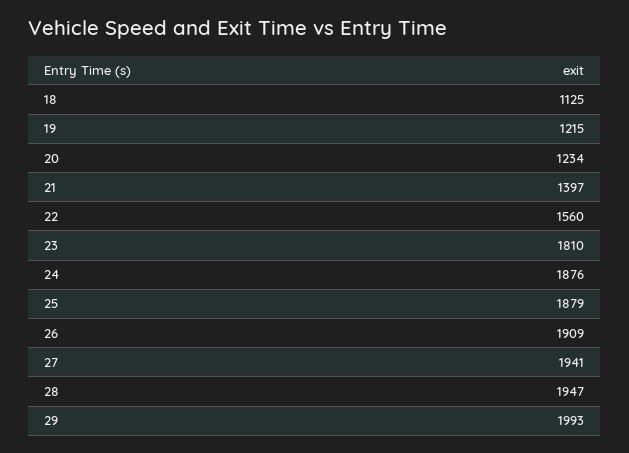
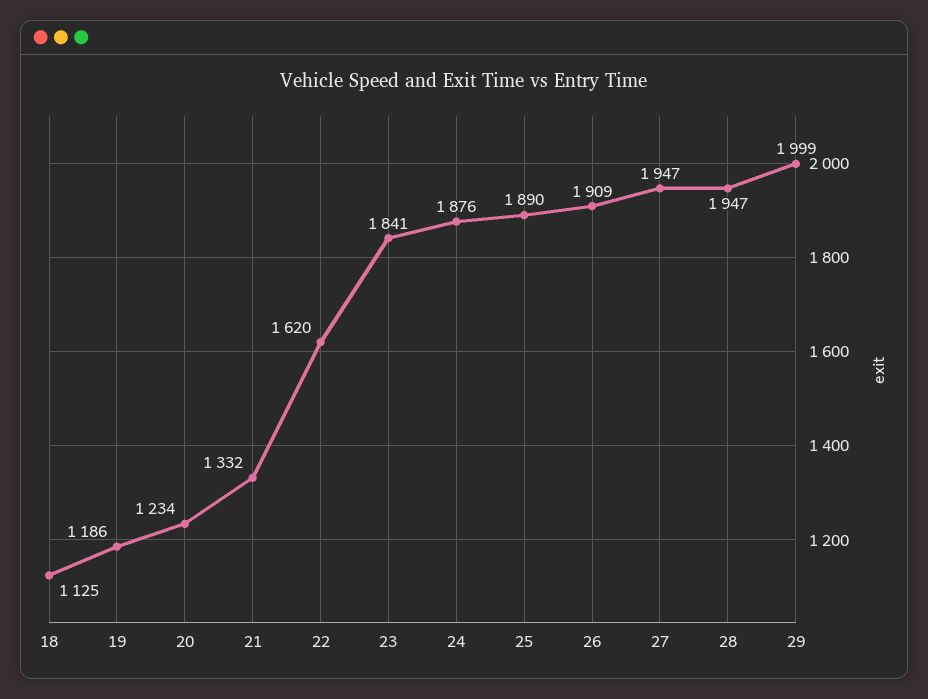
  {
    "18": 1125,
-   "19": 1215,
+   "19": 1186,
    "20": 1234,
-   "21": 1397,
+   "21": 1332,
-   "22": 1560,
+   "22": 1620,
-   "23": 1810,
+   "23": 1841,
    "24": 1876,
-   "25": 1879,
+   "25": 1890,
    "26": 1909,
-   "27": 1941,
+   "27": 1947,
    "28": 1947,
-   "29": 1993
+   "29": 1999
  }

